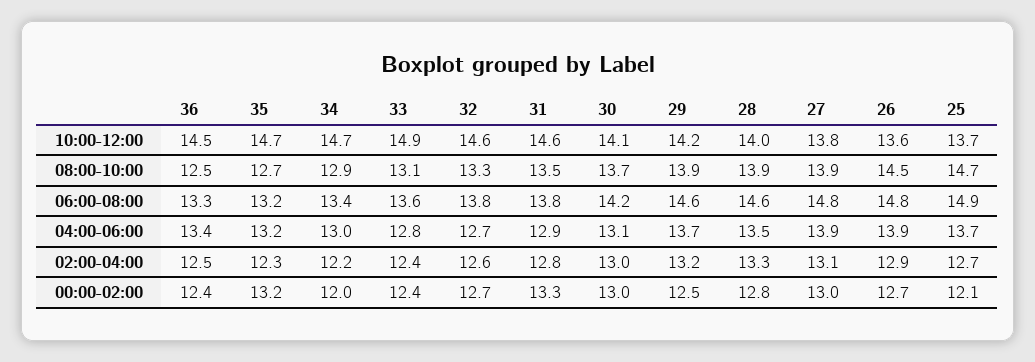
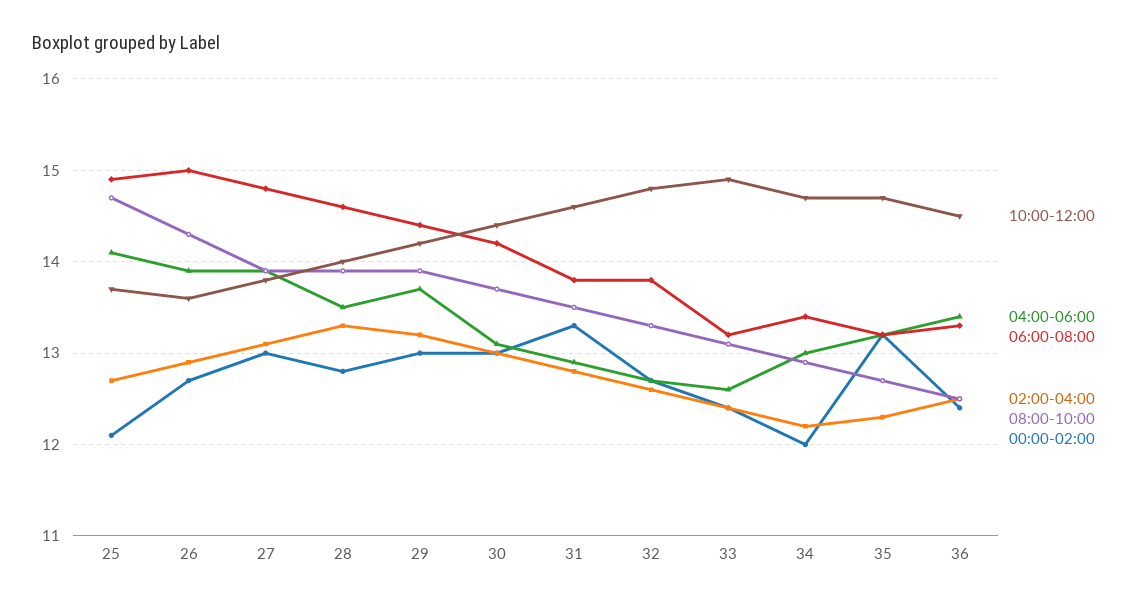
  {
    "10:00-12:00": {
      "36": 14.5,
      "35": 14.7,
      "34": 14.7,
      "33": 14.9,
-     "32": 14.6,
+     "32": 14.8,
      "31": 14.6,
-     "30": 14.1,
+     "30": 14.4,
      "29": 14.2,
      "28": 14,
      "27": 13.8,
      "26": 13.6,
      "25": 13.7
    },
    "08:00-10:00": {
      "36": 12.5,
      "35": 12.7,
      "34": 12.9,
      "33": 13.1,
      "32": 13.3,
      "31": 13.5,
      "30": 13.7,
      "29": 13.9,
      "28": 13.9,
      "27": 13.9,
-     "26": 14.5,
+     "26": 14.3,
      "25": 14.7
    },
    "06:00-08:00": {
      "36": 13.3,
      "35": 13.2,
      "34": 13.4,
-     "33": 13.6,
+     "33": 13.2,
      "32": 13.8,
      "31": 13.8,
      "30": 14.2,
-     "29": 14.6,
+     "29": 14.4,
      "28": 14.6,
      "27": 14.8,
-     "26": 14.8,
+     "26": 15,
      "25": 14.9
    },
    "04:00-06:00": {
      "36": 13.4,
      "35": 13.2,
      "34": 13,
-     "33": 12.8,
+     "33": 12.6,
      "32": 12.7,
      "31": 12.9,
      "30": 13.1,
      "29": 13.7,
      "28": 13.5,
      "27": 13.9,
      "26": 13.9,
-     "25": 13.7
+     "25": 14.1
    },
    "02:00-04:00": {
      "36": 12.5,
      "35": 12.3,
      "34": 12.2,
      "33": 12.4,
      "32": 12.6,
      "31": 12.8,
      "30": 13,
      "29": 13.2,
      "28": 13.3,
      "27": 13.1,
      "26": 12.9,
      "25": 12.7
    },
    "00:00-02:00": {
      "36": 12.4,
      "35": 13.2,
      "34": 12,
      "33": 12.4,
      "32": 12.7,
      "31": 13.3,
      "30": 13,
-     "29": 12.5,
+     "29": 13,
      "28": 12.8,
      "27": 13,
      "26": 12.7,
      "25": 12.1
    }
  }

